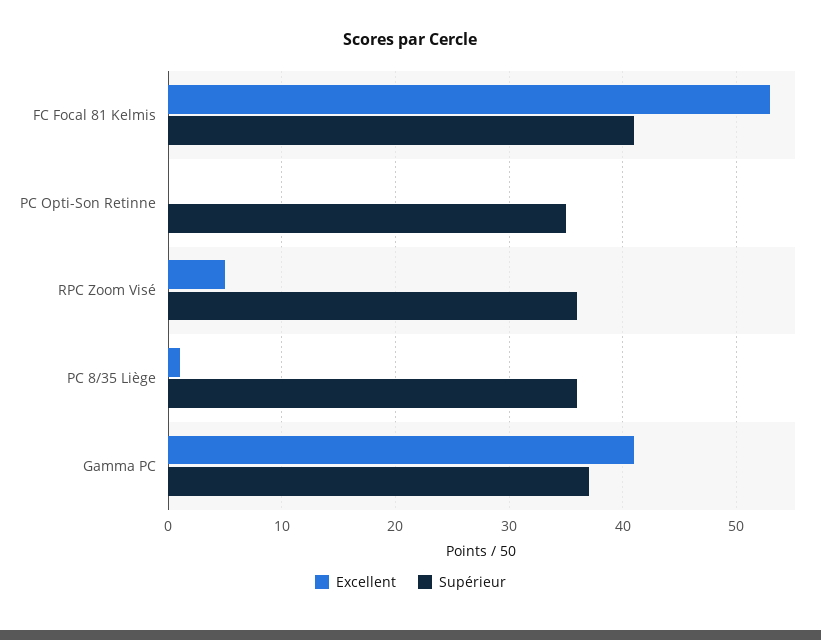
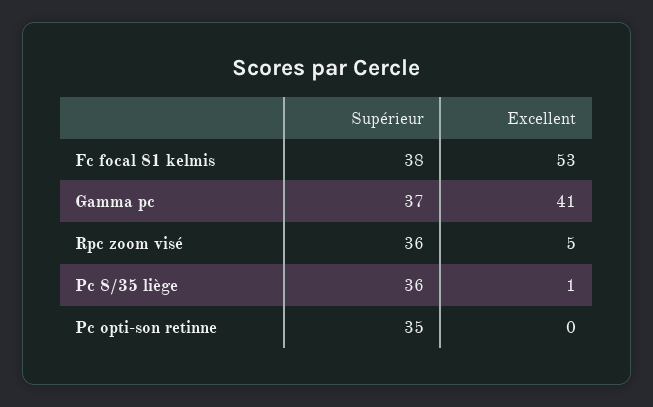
  {
    "Excellent": {
      "FC Focal 81 Kelmis": 53,
      "PC Opti-Son Retinne": 0,
      "RPC Zoom Visé": 5,
      "PC 8/35 Liège": 1,
      "Gamma PC": 41
    },
    "Supérieur": {
-     "FC Focal 81 Kelmis": 41,
+     "FC Focal 81 Kelmis": 38,
      "PC Opti-Son Retinne": 35,
      "RPC Zoom Visé": 36,
      "PC 8/35 Liège": 36,
      "Gamma PC": 37
    }
  }

